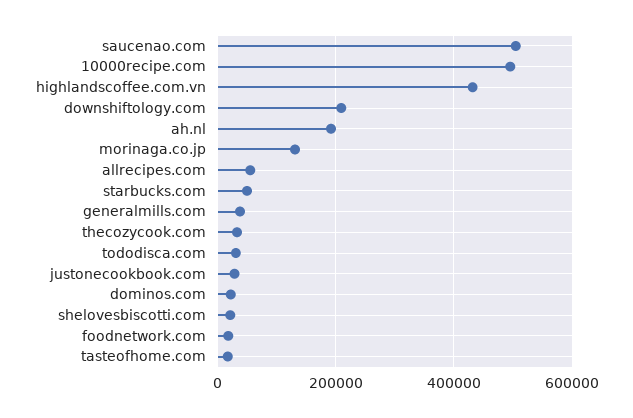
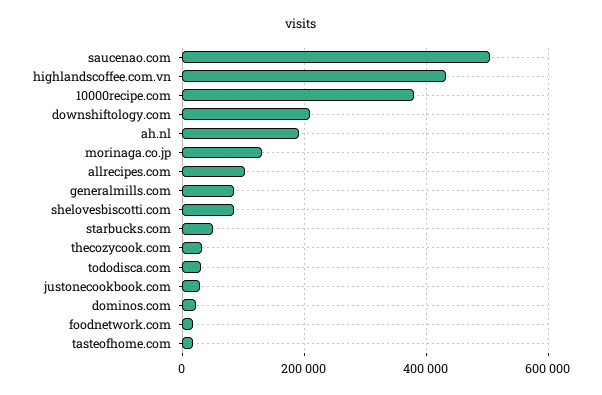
  {
    "saucenao.com": 500000,
-   "10000recipe.com": 500000,
+   "10000recipe.com": 380000,
    "highlandscoffee.com.vn": 440000,
    "downshiftology.com": 200000,
    "ah.nl": 200000,
    "morinaga.co.jp": 140000,
-   "allrecipes.com": 60000,
+   "allrecipes.com": 100000,
    "starbucks.com": 40000,
-   "generalmills.com": 40000,
+   "generalmills.com": 80000,
    "thecozycook.com": 40000,
    "tododisca.com": 40000,
    "justonecookbook.com": 20000,
    "dominos.com": 20000,
-   "shelovesbiscotti.com": 20000,
+   "shelovesbiscotti.com": 80000,
    "foodnetwork.com": 20000,
    "tasteofhome.com": 20000
  }

